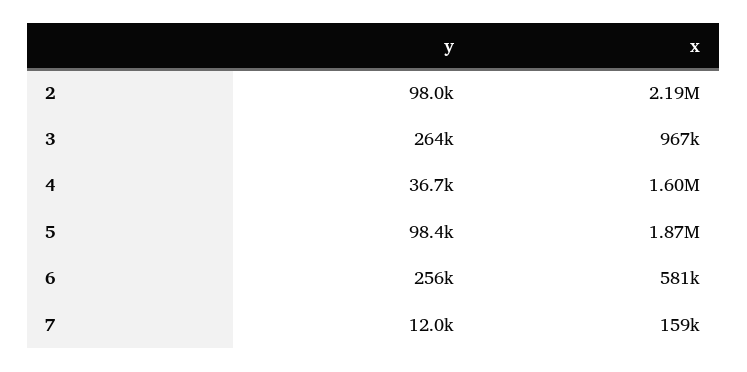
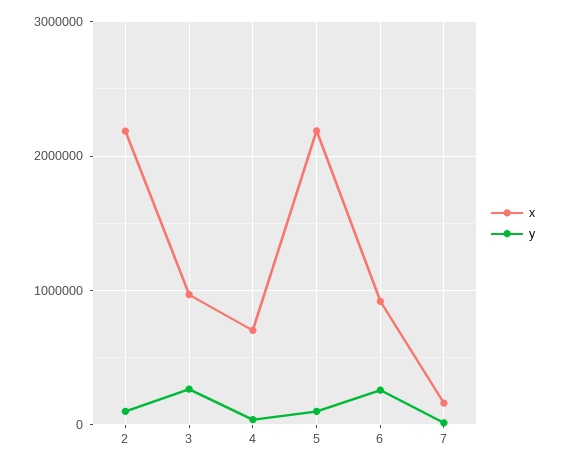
  {
    "y": {
      "2": 98000,
      "3": 264000,
      "4": 36700,
      "5": 98400,
      "6": 256000,
      "7": 12000
    },
    "x": {
      "2": 2190000,
      "3": 967000,
-     "4": 1600000,
+     "4": 700000,
-     "5": 1870000,
+     "5": 2200000,
-     "6": 581000,
+     "6": 900000,
      "7": 159000
    }
  }

